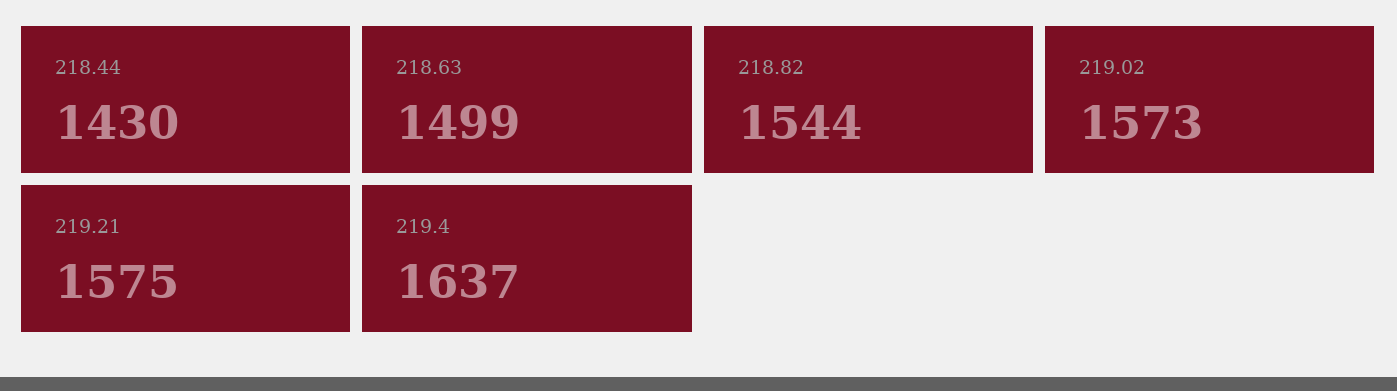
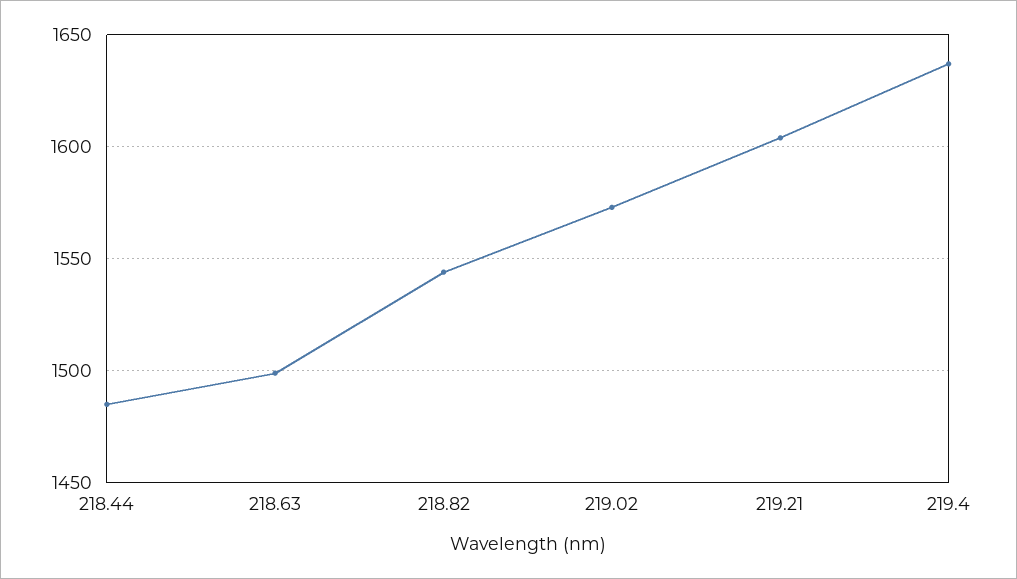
  {
-   "218.44": 1430,
+   "218.44": 1485,
    "218.63": 1499,
    "218.82": 1544,
    "219.02": 1573,
-   "219.21": 1575,
+   "219.21": 1605,
    "219.4": 1637
  }

